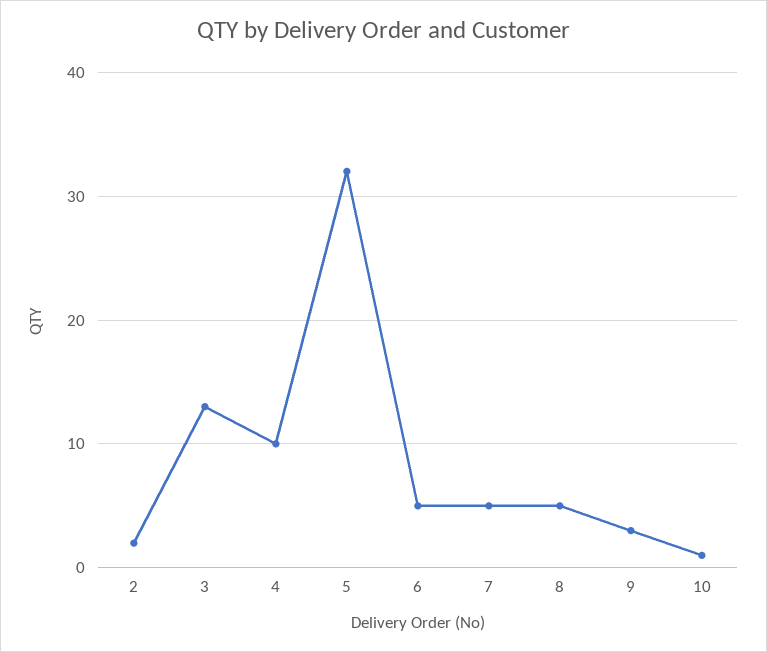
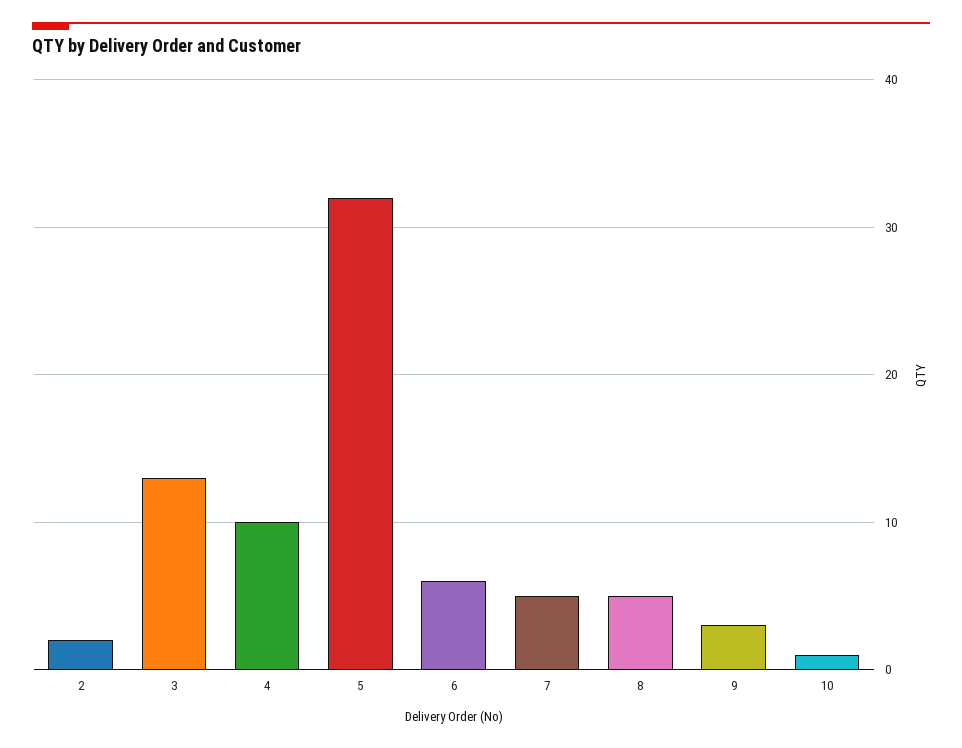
  {
    "2": 2,
    "3": 13,
    "4": 10,
    "5": 32,
-   "6": 5,
+   "6": 6,
    "7": 5,
    "8": 5,
    "9": 3,
    "10": 1
  }

